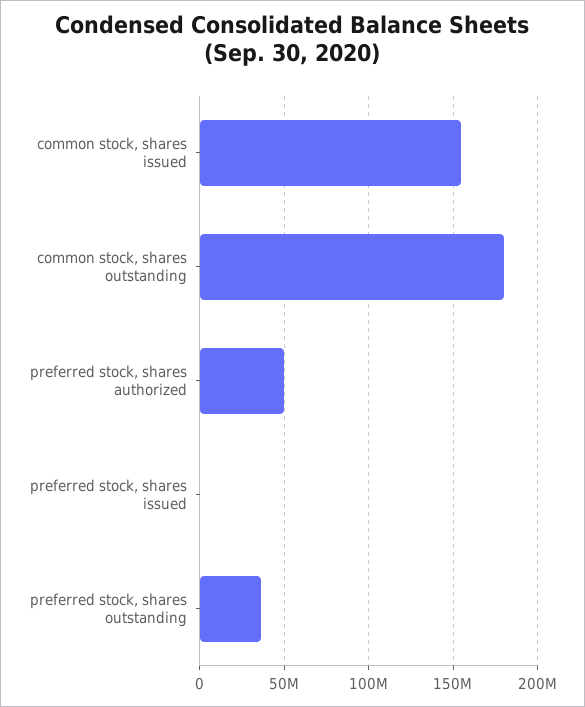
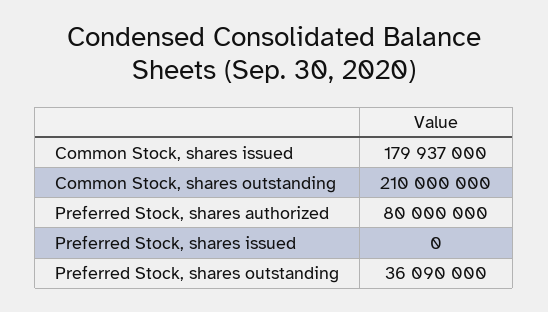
  {
-   "common stock, shares issued": 155000000,
+   "common stock, shares issued": 179937000,
-   "common stock, shares outstanding": 180000000,
+   "common stock, shares outstanding": 210000000,
-   "preferred stock, shares authorized": 50000000,
+   "preferred stock, shares authorized": 80000000,
    "preferred stock, shares issued": 0,
    "preferred stock, shares outstanding": 36090000
  }

